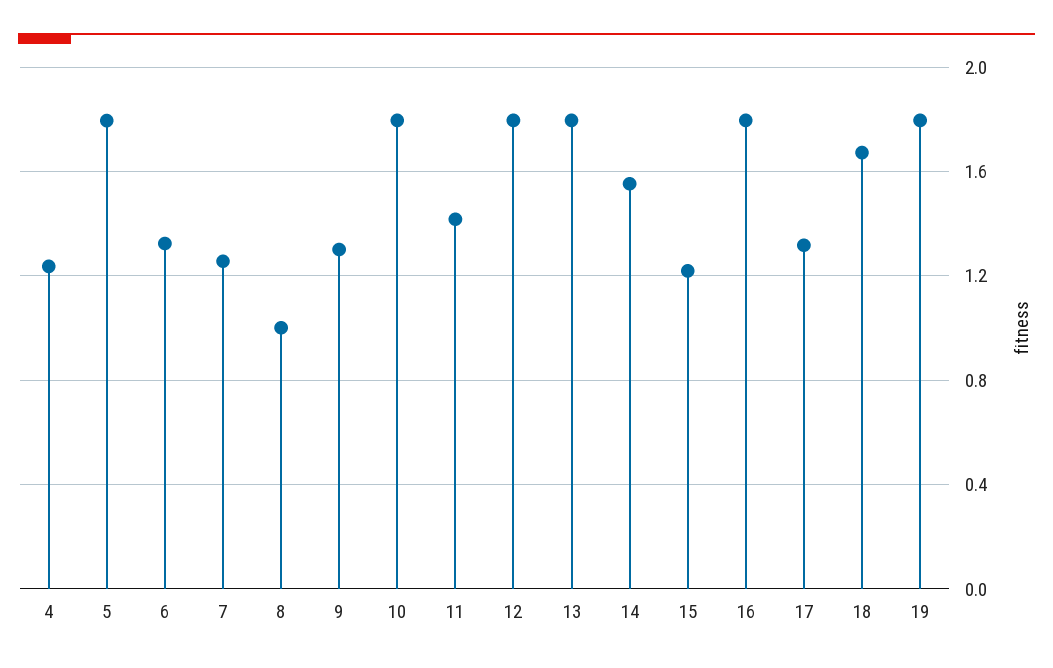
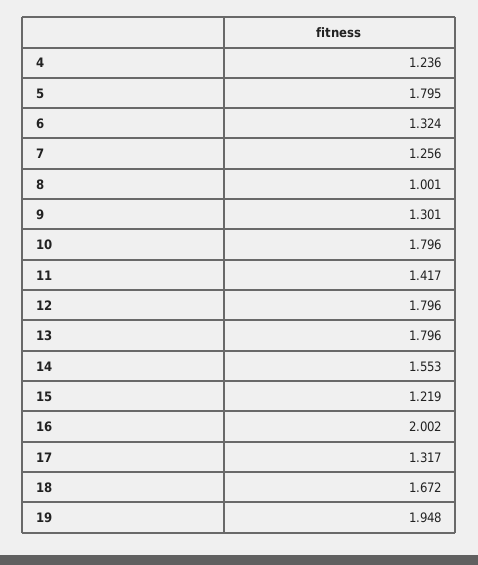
  {
    "4": 1.236,
    "5": 1.795,
    "6": 1.324,
    "7": 1.256,
    "8": 1.001,
    "9": 1.301,
    "10": 1.796,
    "11": 1.417,
    "12": 1.796,
    "13": 1.796,
    "14": 1.553,
    "15": 1.219,
-   "16": 1.8,
+   "16": 2.002,
    "17": 1.317,
    "18": 1.672,
-   "19": 1.8
+   "19": 1.948
  }

